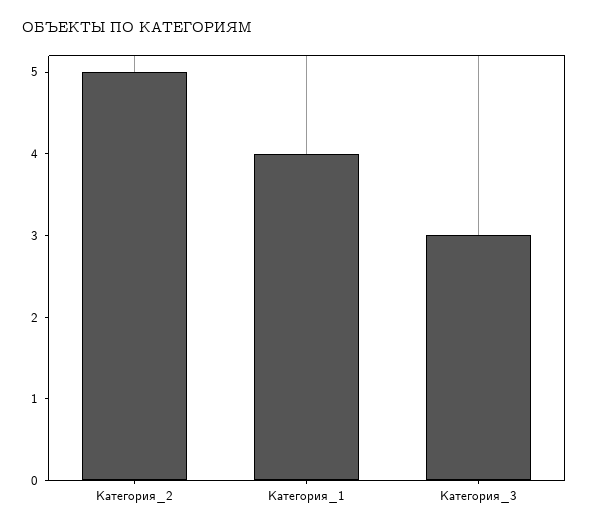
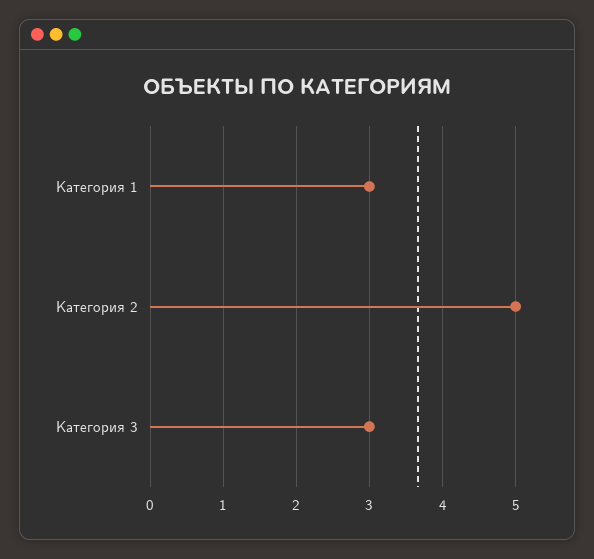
  {
    "Категория_2": 5,
-   "Категория_1": 4,
+   "Категория_1": 3,
    "Категория_3": 3
  }

